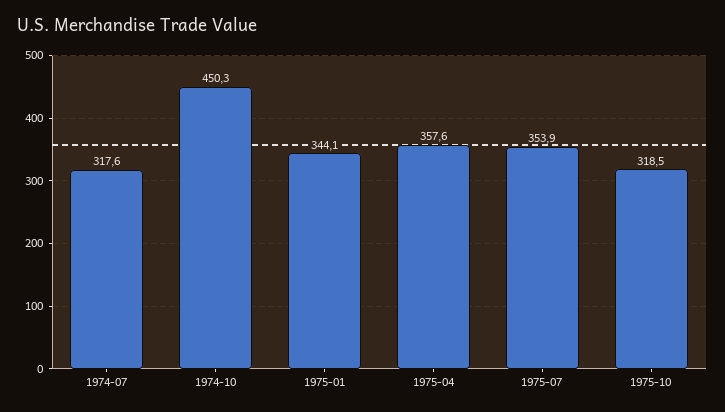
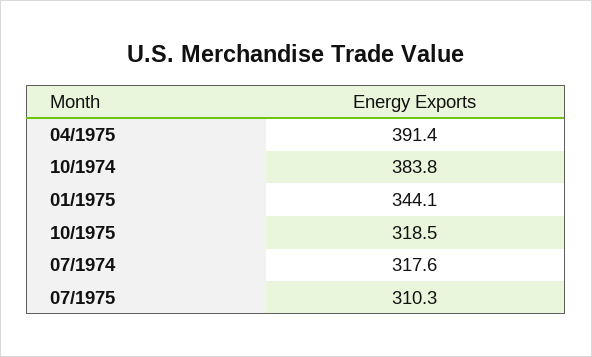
  {
    "1974-07": 317.6,
-   "1974-10": 450.3,
+   "1974-10": 383.8,
    "1975-01": 344.1,
-   "1975-04": 357.6,
+   "1975-04": 391.4,
-   "1975-07": 353.9,
+   "1975-07": 310.3,
    "1975-10": 318.5
  }

